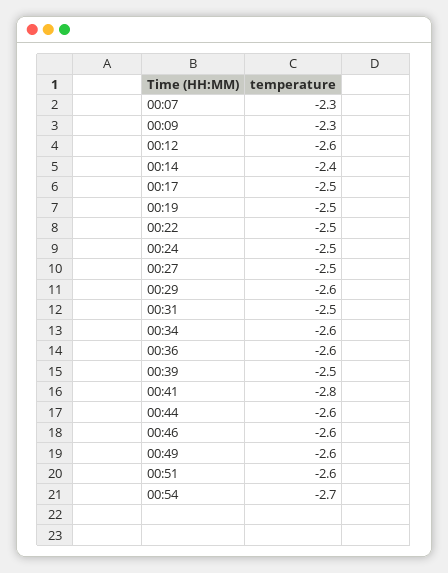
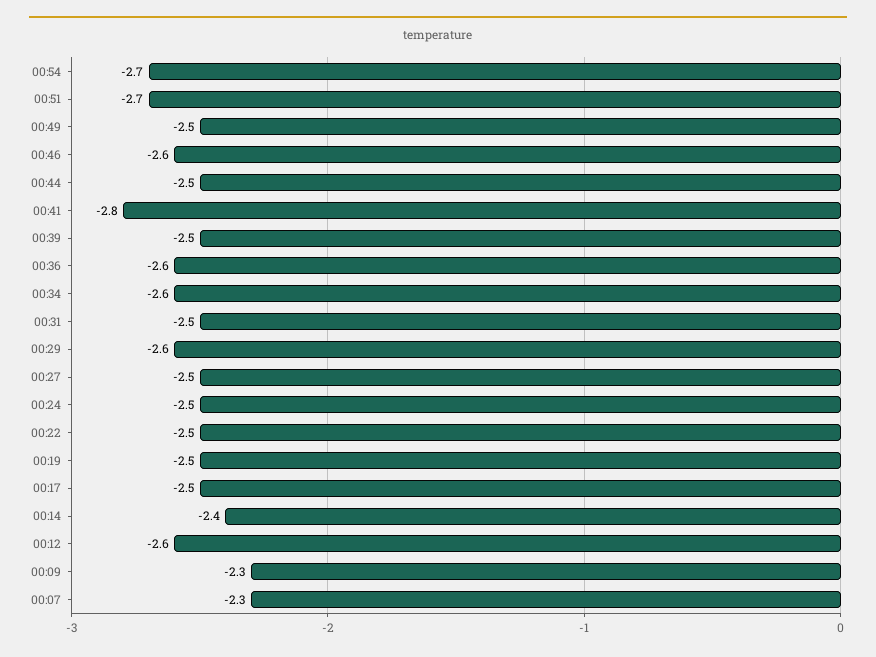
  {
    "00:07": -2.3,
    "00:09": -2.3,
    "00:12": -2.6,
    "00:14": -2.4,
    "00:17": -2.5,
    "00:19": -2.5,
    "00:22": -2.5,
    "00:24": -2.5,
    "00:27": -2.5,
    "00:29": -2.6,
    "00:31": -2.5,
    "00:34": -2.6,
    "00:36": -2.6,
    "00:39": -2.5,
    "00:41": -2.8,
-   "00:44": -2.6,
+   "00:44": -2.5,
    "00:46": -2.6,
-   "00:49": -2.6,
+   "00:49": -2.5,
-   "00:51": -2.6,
+   "00:51": -2.7,
    "00:54": -2.7
  }

